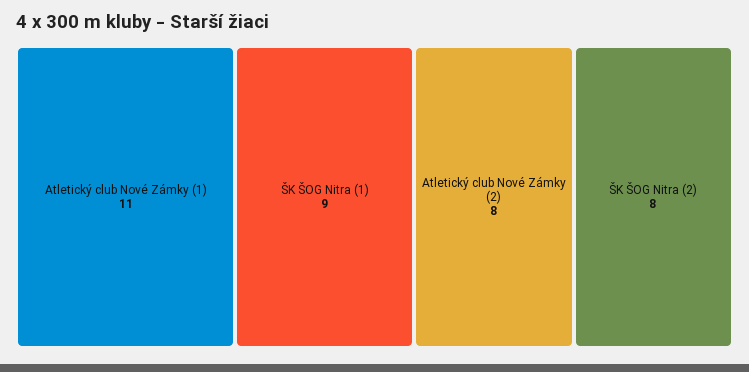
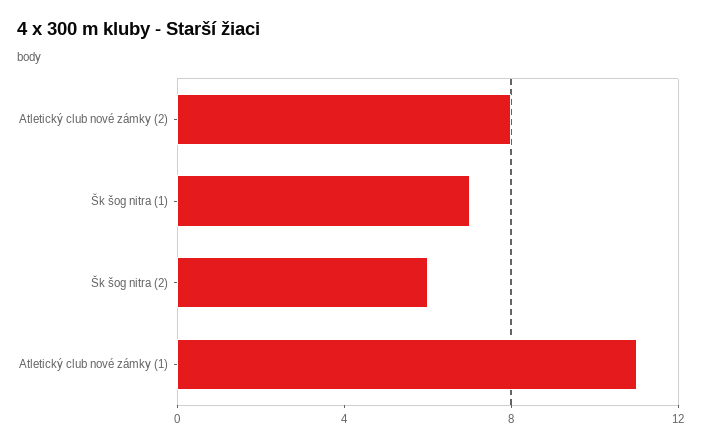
  {
    "Atletický club Nové Zámky (1)": 11,
-   "ŠK ŠOG Nitra (1)": 9,
+   "ŠK ŠOG Nitra (1)": 7,
    "Atletický club Nové Zámky (2)": 8,
-   "ŠK ŠOG Nitra (2)": 8
+   "ŠK ŠOG Nitra (2)": 6
  }

